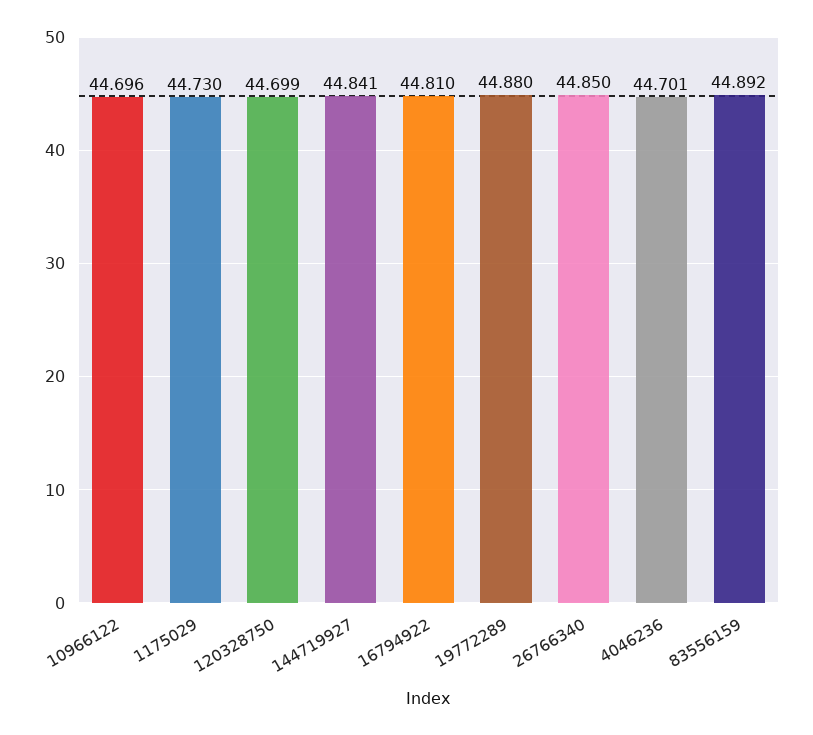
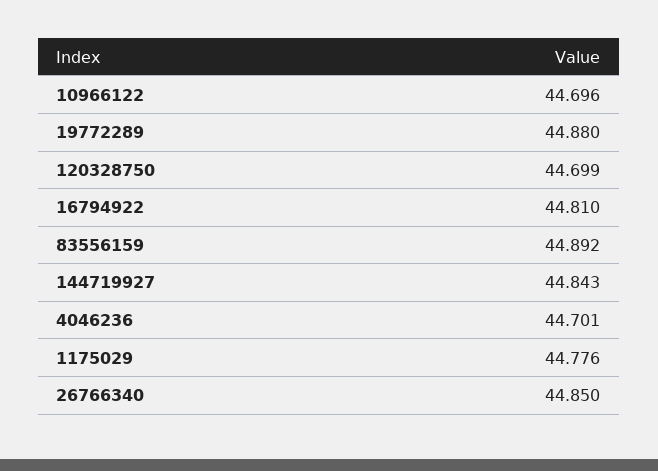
  {
    "10966122": 44.696,
-   "1175029": 44.73,
+   "1175029": 44.776,
    "120328750": 44.699,
-   "144719927": 44.841,
+   "144719927": 44.843,
    "16794922": 44.81,
    "19772289": 44.88,
    "26766340": 44.85,
    "4046236": 44.701,
    "83556159": 44.892
  }

